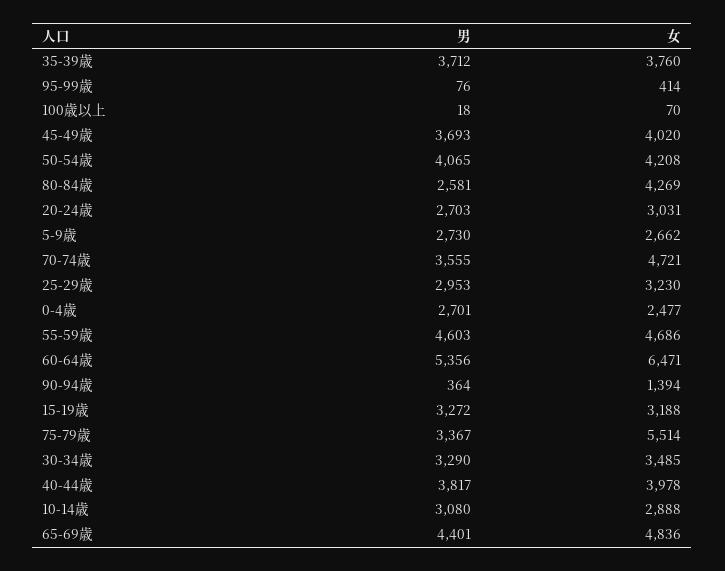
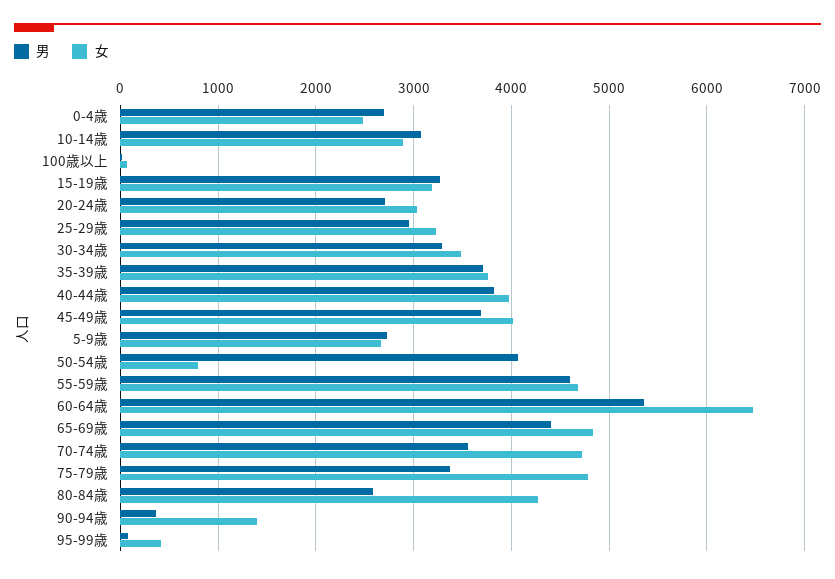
  {
    "男": {
      "35-39歳": 3712,
      "95-99歳": 76,
      "100歳以上": 18,
      "45-49歳": 3693,
      "50-54歳": 4065,
      "80-84歳": 2581,
      "20-24歳": 2703,
      "5-9歳": 2730,
      "70-74歳": 3555,
      "25-29歳": 2953,
      "0-4歳": 2701,
      "55-59歳": 4603,
      "60-64歳": 5356,
      "90-94歳": 364,
      "15-19歳": 3272,
      "75-79歳": 3367,
      "30-34歳": 3290,
      "40-44歳": 3817,
      "10-14歳": 3080,
      "65-69歳": 4401
    },
    "女": {
      "35-39歳": 3760,
      "95-99歳": 414,
      "100歳以上": 70,
      "45-49歳": 4020,
-     "50-54歳": 4208,
+     "50-54歳": 800,
      "80-84歳": 4269,
      "20-24歳": 3031,
      "5-9歳": 2662,
      "70-74歳": 4721,
      "25-29歳": 3230,
      "0-4歳": 2477,
      "55-59歳": 4686,
      "60-64歳": 6471,
      "90-94歳": 1394,
      "15-19歳": 3188,
-     "75-79歳": 5514,
+     "75-79歳": 4800,
      "30-34歳": 3485,
      "40-44歳": 3978,
      "10-14歳": 2888,
      "65-69歳": 4836
    }
  }

